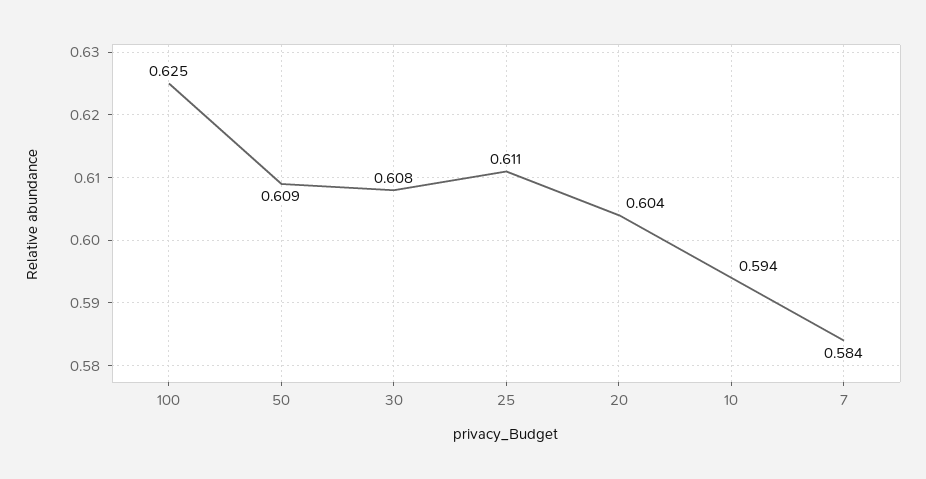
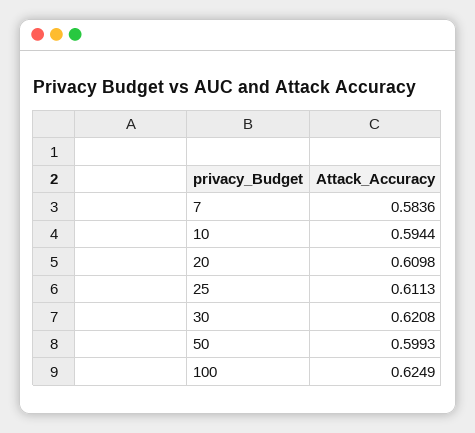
  {
    "100": 0.6249,
-   "50": 0.609,
+   "50": 0.5993,
-   "30": 0.608,
+   "30": 0.6208,
    "25": 0.6113,
-   "20": 0.604,
+   "20": 0.6098,
    "10": 0.5944,
    "7": 0.5836
  }

